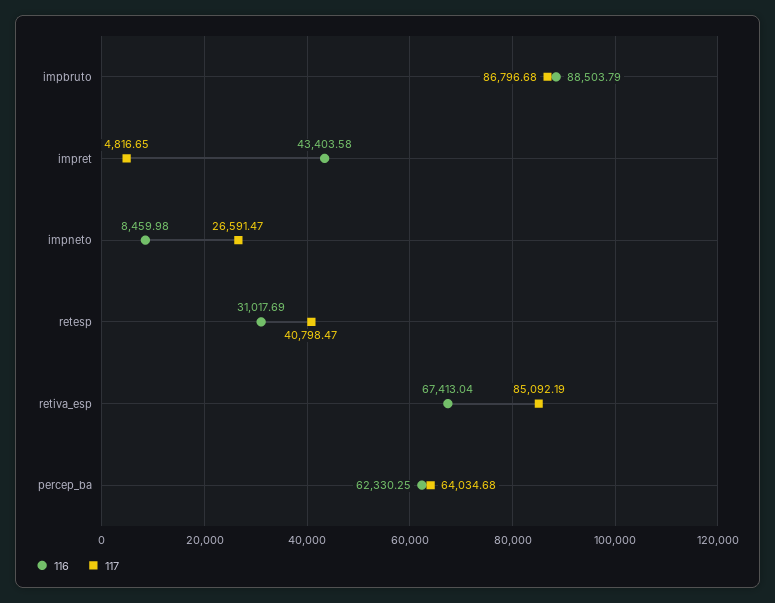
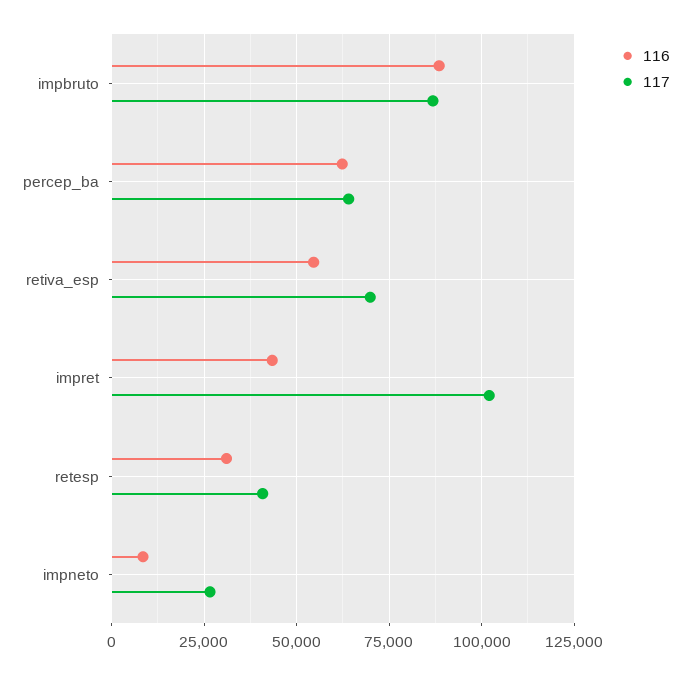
  {
    "116": {
      "impbruto": 88503.79,
      "impret": 43403.58,
      "impneto": 8459.98,
      "retesp": 31017.69,
-     "retiva_esp": 67413.04,
+     "retiva_esp": 55000,
      "percep_ba": 62330.25
    },
    "117": {
      "impbruto": 86796.68,
-     "impret": 4816.65,
+     "impret": 102500,
      "impneto": 26591.47,
      "retesp": 40798.47,
-     "retiva_esp": 85092.19,
+     "retiva_esp": 70000,
      "percep_ba": 64034.68
    }
  }

